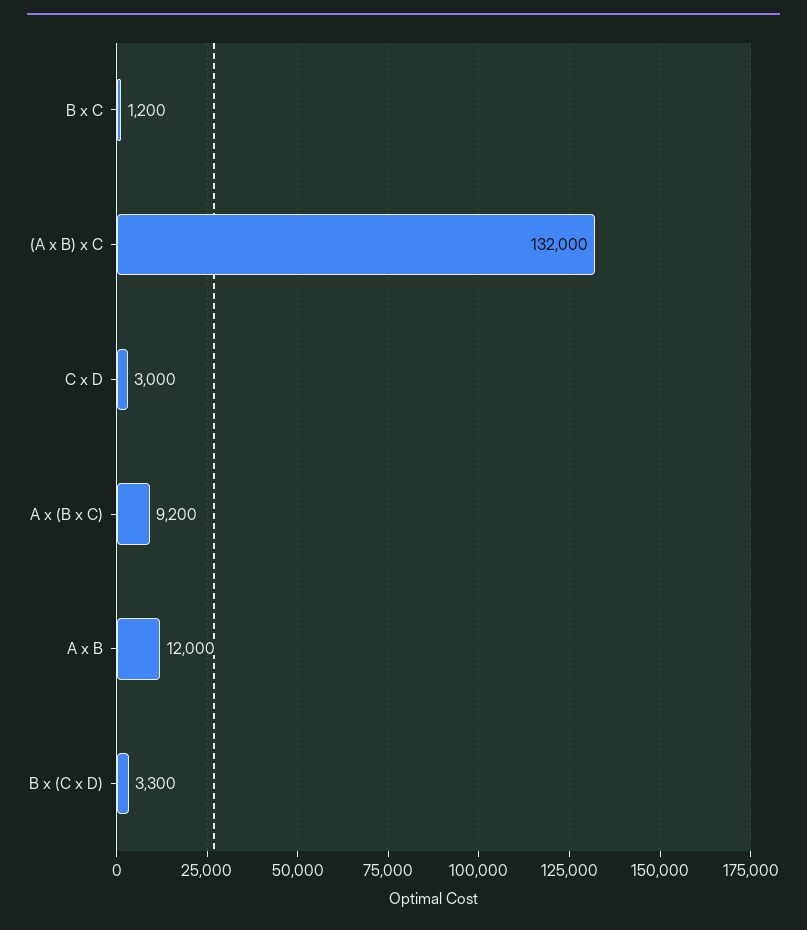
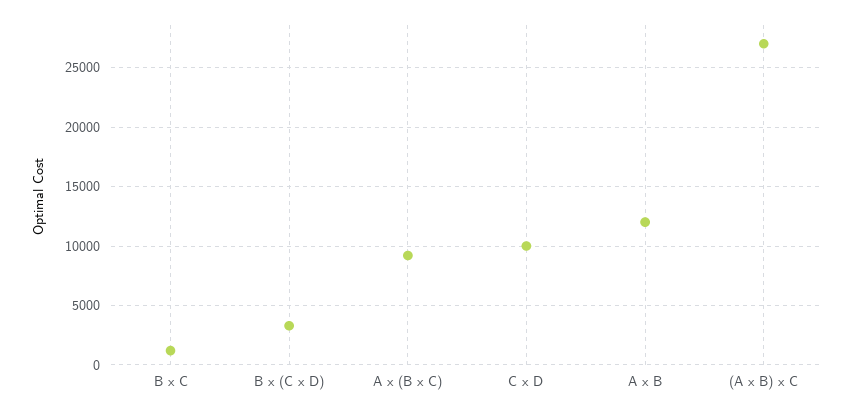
  {
    "B x C": 1200,
-   "(A x B) x C": 132000,
+   "(A x B) x C": 27000,
-   "C x D": 3000,
+   "C x D": 10000,
    "A x (B x C)": 9200,
    "A x B": 12000,
    "B x (C x D)": 3300
  }

